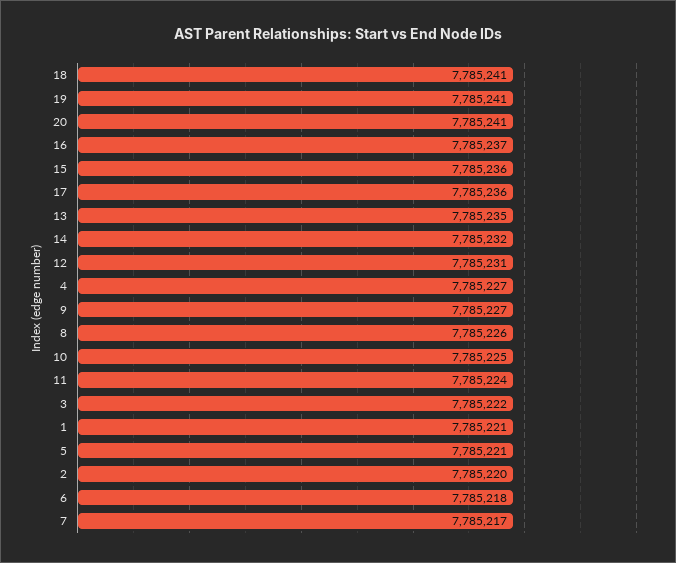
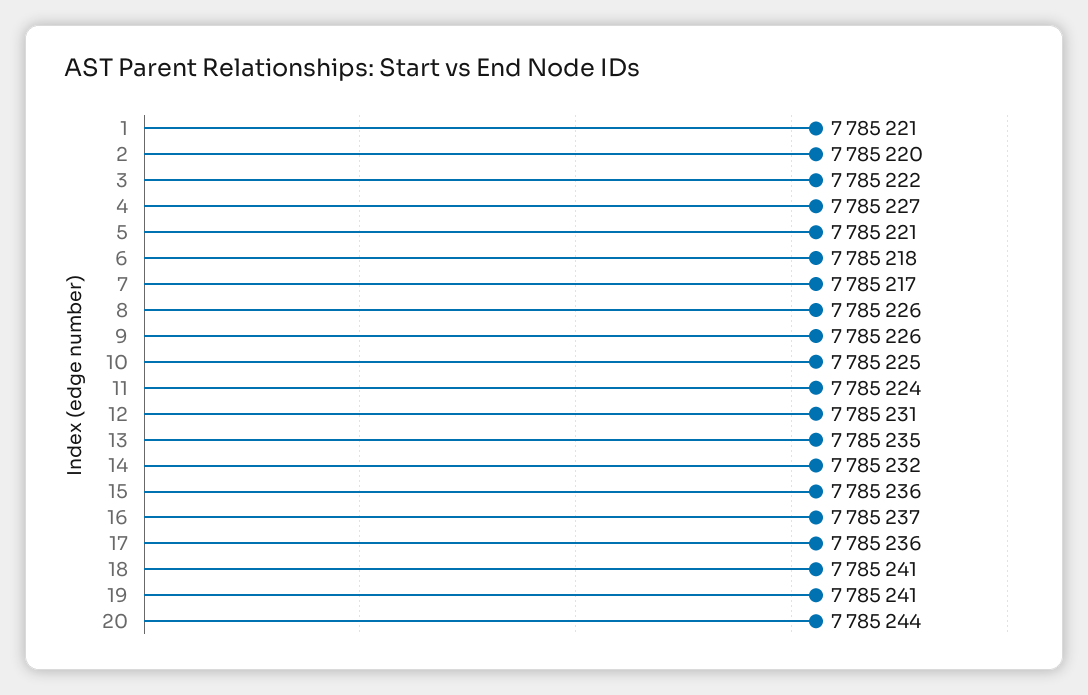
  {
    "18": 7785241,
    "19": 7785241,
-   "20": 7785241,
+   "20": 7785244,
    "16": 7785237,
    "15": 7785236,
    "17": 7785236,
    "13": 7785235,
    "14": 7785232,
    "12": 7785231,
    "4": 7785227,
-   "9": 7785227,
+   "9": 7785226,
    "8": 7785226,
    "10": 7785225,
    "11": 7785224,
    "3": 7785222,
    "1": 7785221,
    "5": 7785221,
    "2": 7785220,
    "6": 7785218,
    "7": 7785217
  }

